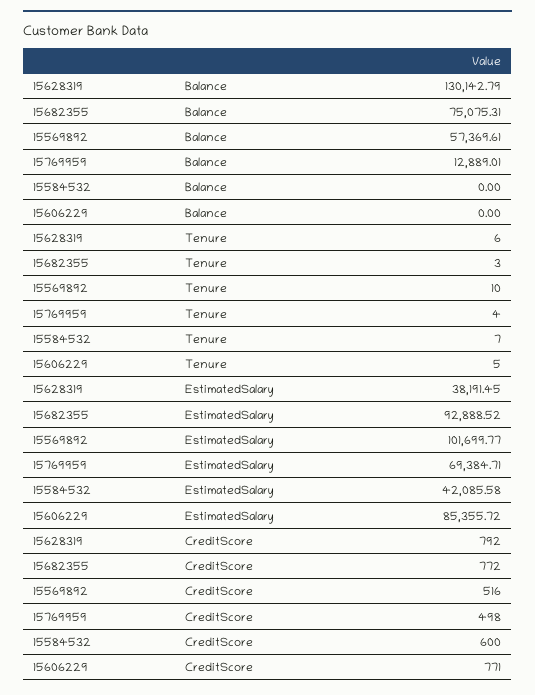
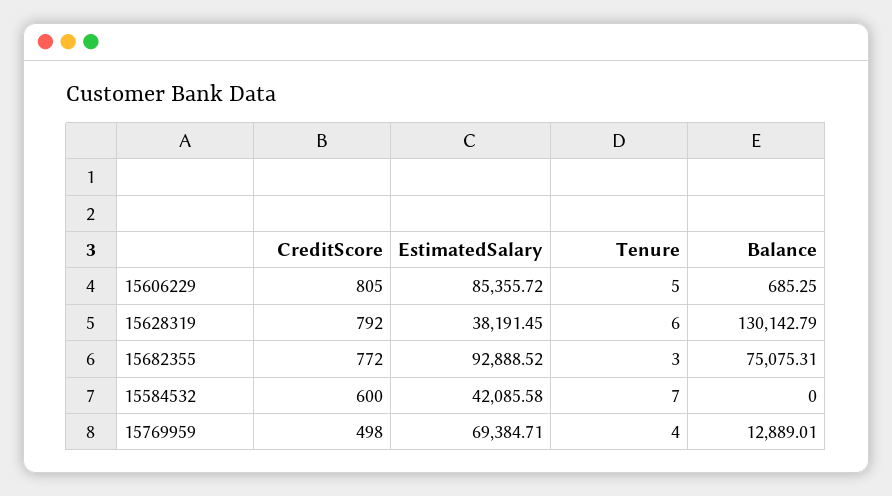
  {
    "15628319": {
      "Balance": 130142.79,
      "Tenure": 6,
      "EstimatedSalary": 38191.45,
      "CreditScore": 792
    },
    "15682355": {
      "Balance": 75075.31,
      "Tenure": 3,
      "EstimatedSalary": 92888.52,
      "CreditScore": 772
    },
-   "15569892": {
-     "Balance": 57369.61,
-     "Tenure": 10,
-     "EstimatedSalary": 101699.77,
-     "CreditScore": 516
-   },
    "15769959": {
      "Balance": 12889.01,
      "Tenure": 4,
      "EstimatedSalary": 69384.71,
      "CreditScore": 498
    },
    "15584532": {
      "Balance": 0,
      "Tenure": 7,
      "EstimatedSalary": 42085.58,
      "CreditScore": 600
    },
    "15606229": {
-     "Balance": 0,
+     "Balance": 685.25,
      "Tenure": 5,
      "EstimatedSalary": 85355.72,
-     "CreditScore": 771
+     "CreditScore": 805
    }
  }

